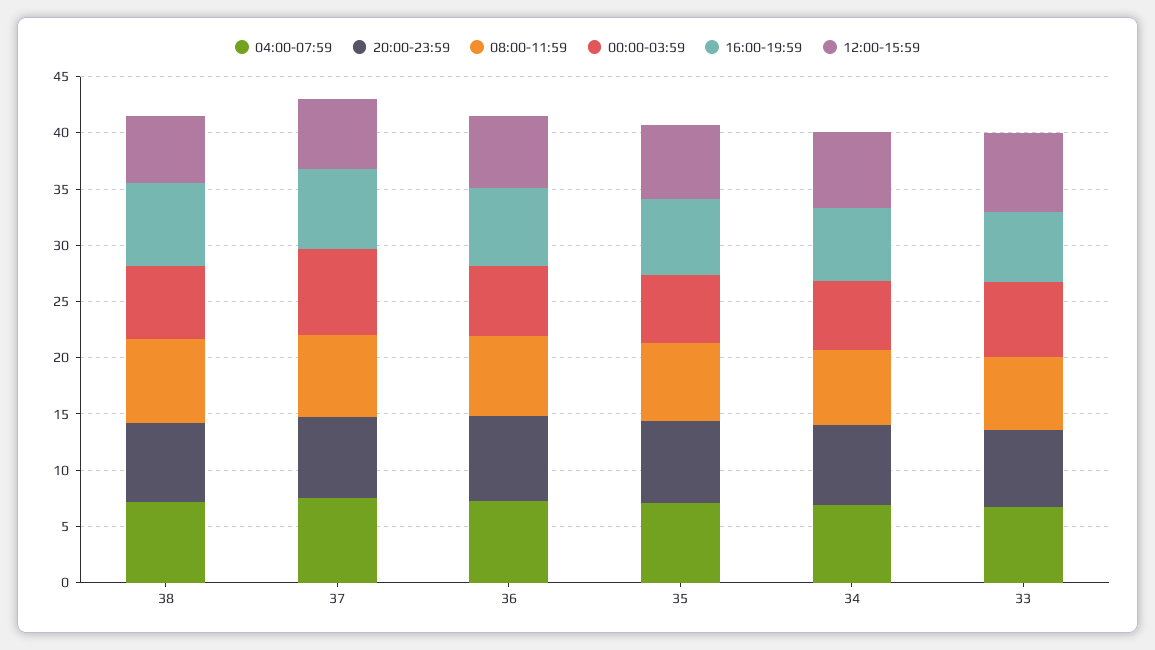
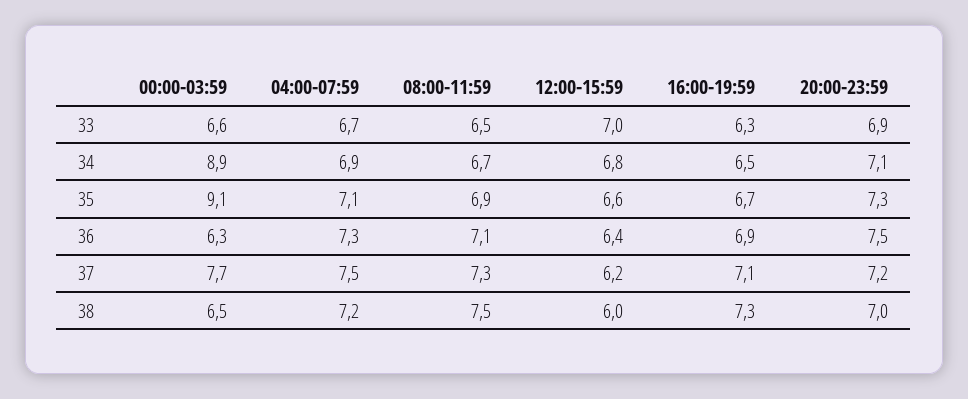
  {
    "04:00-07:59": {
      "38": 7.2,
      "37": 7.5,
      "36": 7.3,
      "35": 7.1,
      "34": 6.9,
      "33": 6.7
    },
    "20:00-23:59": {
      "38": 7,
      "37": 7.2,
      "36": 7.5,
      "35": 7.3,
      "34": 7.1,
      "33": 6.9
    },
    "08:00-11:59": {
      "38": 7.5,
      "37": 7.3,
      "36": 7.1,
      "35": 6.9,
      "34": 6.7,
      "33": 6.5
    },
    "00:00-03:59": {
      "38": 6.5,
      "37": 7.7,
      "36": 6.3,
-     "35": 6,
+     "35": 9.1,
-     "34": 6,
+     "34": 8.9,
      "33": 6.6
    },
    "16:00-19:59": {
      "38": 7.3,
      "37": 7.1,
      "36": 6.9,
      "35": 6.7,
      "34": 6.5,
      "33": 6.3
    },
    "12:00-15:59": {
      "38": 6,
      "37": 6.2,
      "36": 6.4,
      "35": 6.6,
      "34": 6.8,
      "33": 7
    }
  }

